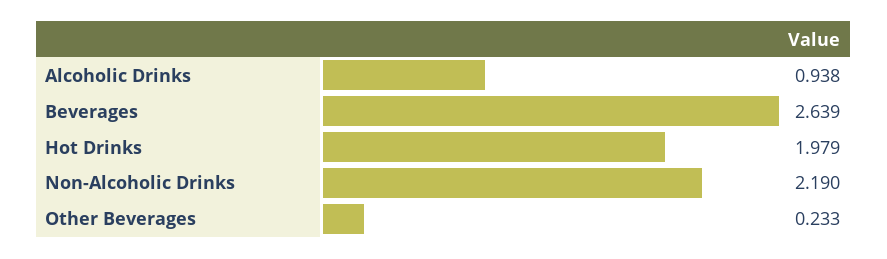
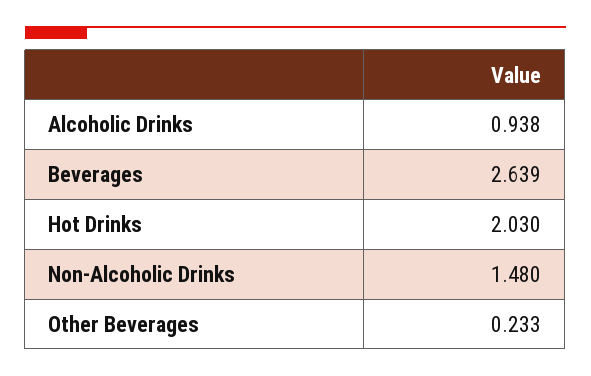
  {
    "Alcoholic Drinks": 0.938,
    "Beverages": 2.639,
-   "Hot Drinks": 1.979,
+   "Hot Drinks": 2.03,
-   "Non-Alcoholic Drinks": 2.19,
+   "Non-Alcoholic Drinks": 1.48,
    "Other Beverages": 0.233
  }

